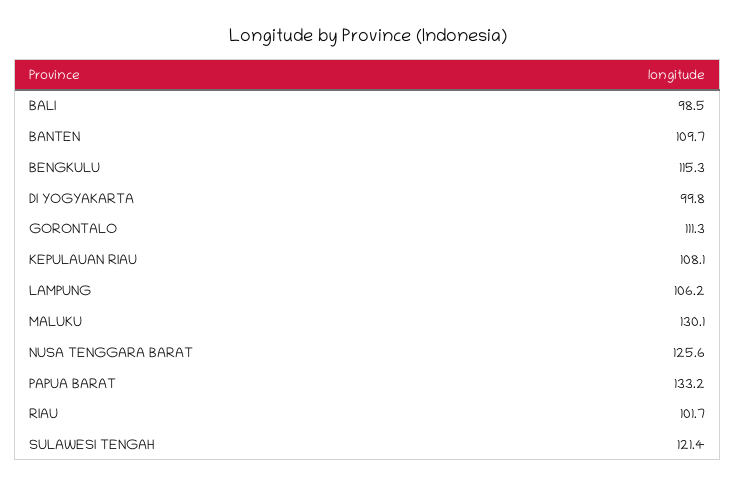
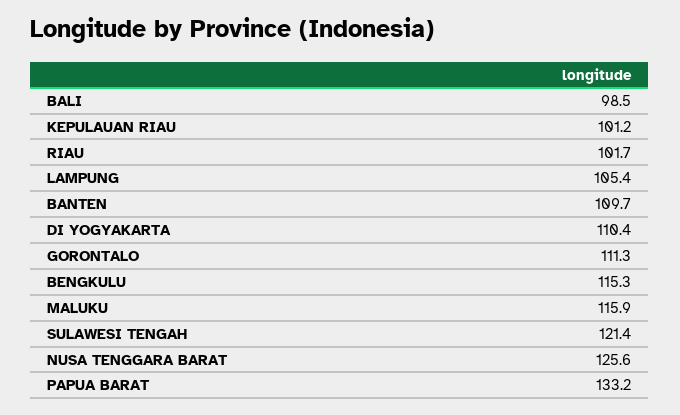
  {
    "BALI": 98.5,
    "BANTEN": 109.7,
    "BENGKULU": 115.3,
-   "DI YOGYAKARTA": 99.8,
+   "DI YOGYAKARTA": 110.4,
    "GORONTALO": 111.3,
-   "KEPULAUAN RIAU": 108.1,
+   "KEPULAUAN RIAU": 101.2,
-   "LAMPUNG": 106.2,
+   "LAMPUNG": 105.4,
-   "MALUKU": 130.1,
+   "MALUKU": 115.9,
    "NUSA TENGGARA BARAT": 125.6,
    "PAPUA BARAT": 133.2,
    "RIAU": 101.7,
    "SULAWESI TENGAH": 121.4
  }

